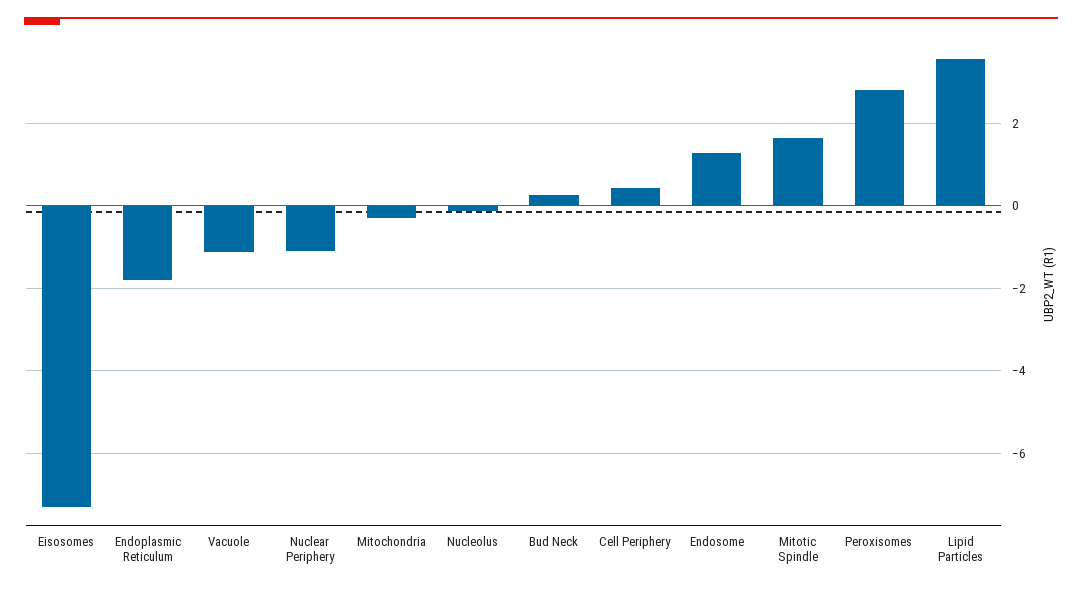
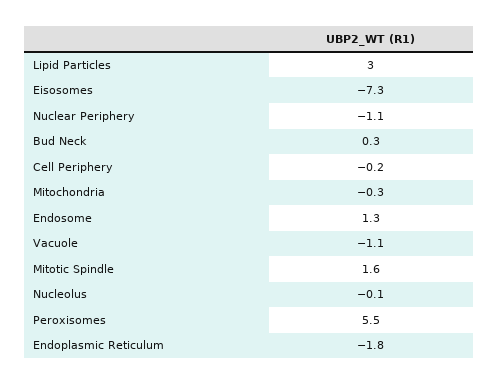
  {
    "Eisosomes": -7.3,
    "Endoplasmic Reticulum": -1.8,
    "Vacuole": -1.1,
    "Nuclear Periphery": -1.1,
    "Mitochondria": -0.3,
    "Nucleolus": -0.1,
    "Bud Neck": 0.3,
-   "Cell Periphery": 0.4,
+   "Cell Periphery": -0.2,
    "Endosome": 1.3,
    "Mitotic Spindle": 1.6,
-   "Peroxisomes": 2.8,
+   "Peroxisomes": 5.5,
-   "Lipid Particles": 3.6
+   "Lipid Particles": 3
  }

